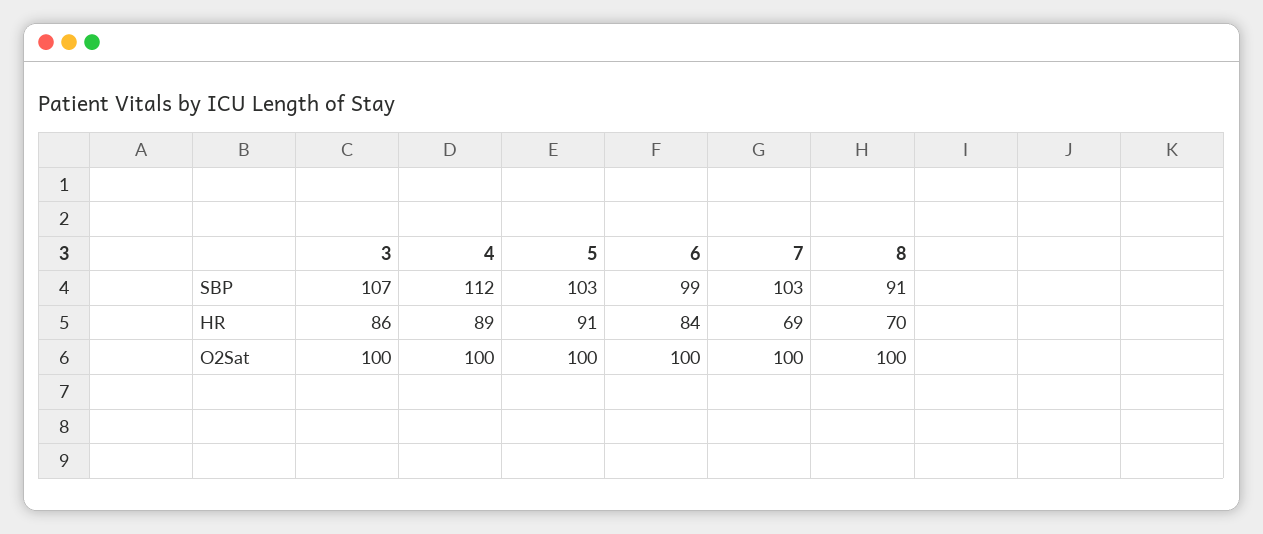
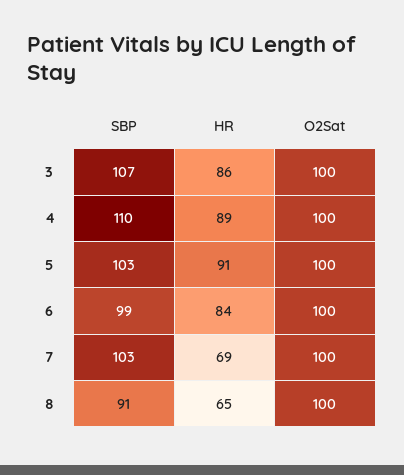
  {
    "3": {
      "SBP": 107,
      "HR": 86,
      "O2Sat": 100
    },
    "4": {
-     "SBP": 112,
+     "SBP": 110,
      "HR": 89,
      "O2Sat": 100
    },
    "5": {
      "SBP": 103,
      "HR": 91,
      "O2Sat": 100
    },
    "6": {
      "SBP": 99,
      "HR": 84,
      "O2Sat": 100
    },
    "7": {
      "SBP": 103,
      "HR": 69,
      "O2Sat": 100
    },
    "8": {
      "SBP": 91,
-     "HR": 70,
+     "HR": 65,
      "O2Sat": 100
    }
  }

